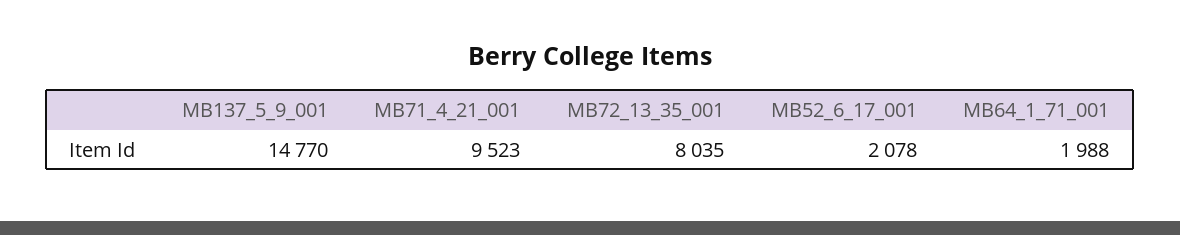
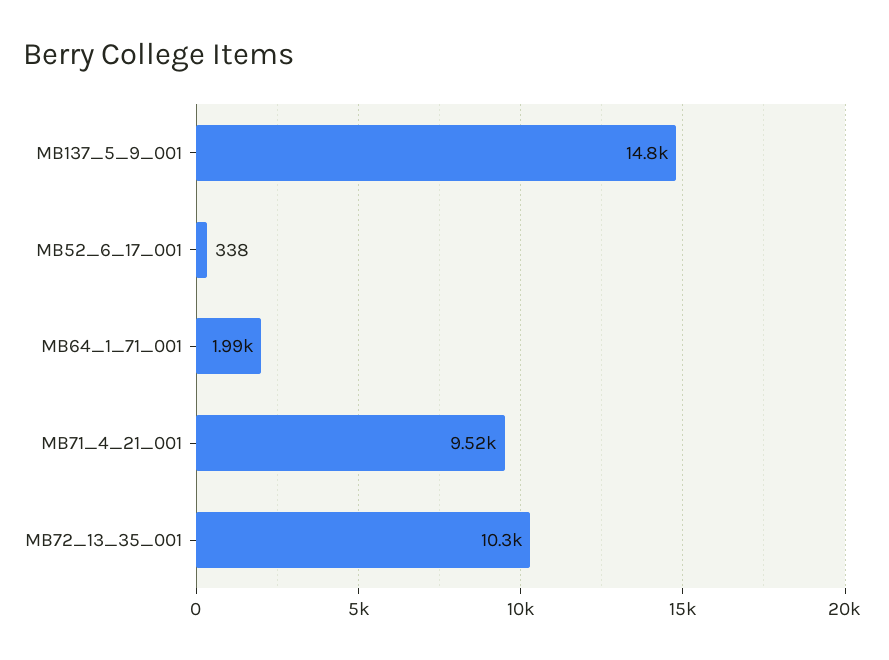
  {
    "MB137_5_9_001": 14770,
    "MB71_4_21_001": 9523,
-   "MB72_13_35_001": 8035,
+   "MB72_13_35_001": 10300,
-   "MB52_6_17_001": 2078,
+   "MB52_6_17_001": 338,
    "MB64_1_71_001": 1988
  }

